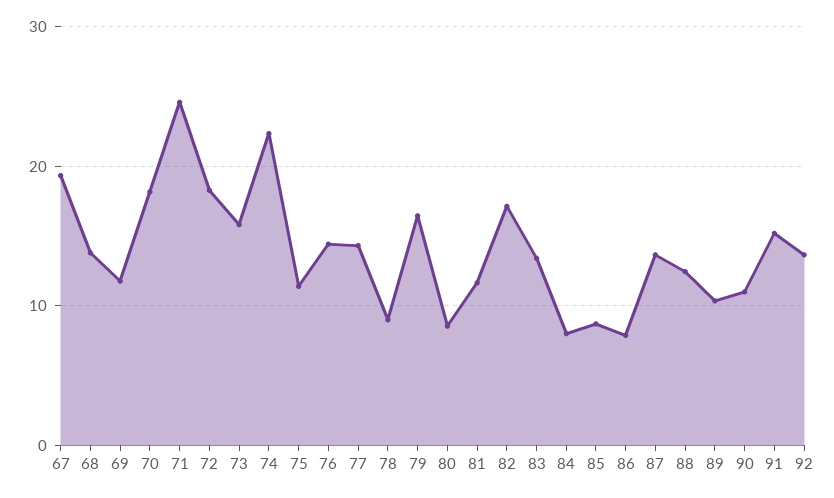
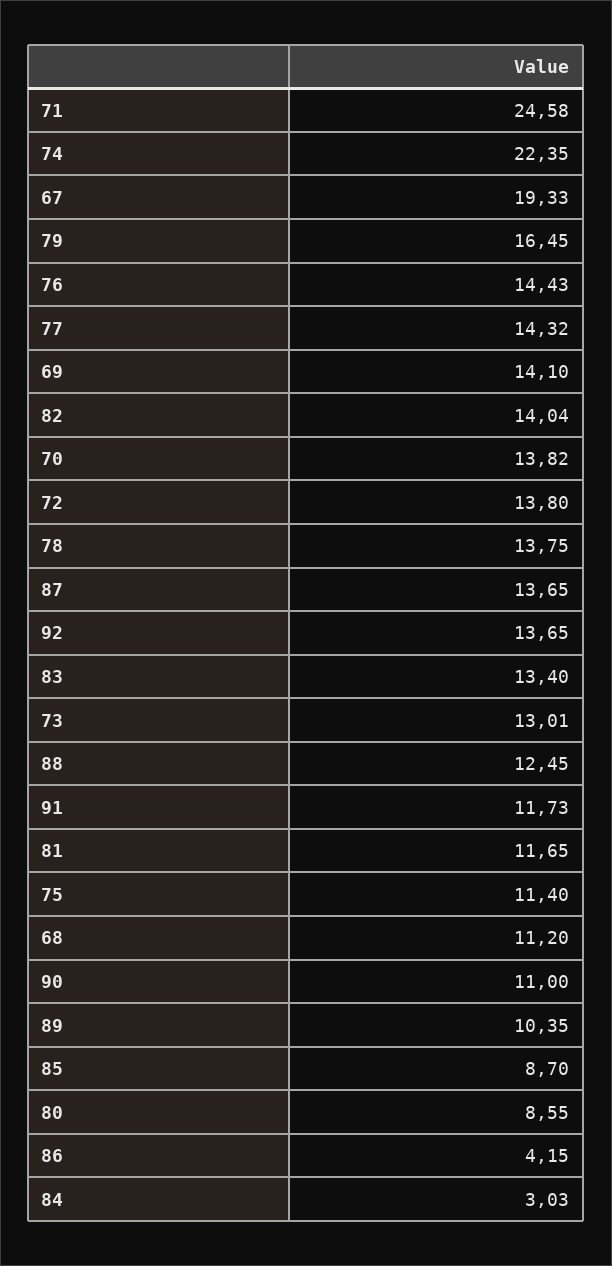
  {
    "67": 19.33,
-   "68": 14,
+   "68": 11.2,
-   "69": 12,
+   "69": 14.1,
-   "70": 18,
+   "70": 13.82,
    "71": 24.58,
-   "72": 18,
+   "72": 13.8,
-   "73": 16,
+   "73": 13.01,
    "74": 22.35,
    "75": 11.4,
    "76": 14.43,
    "77": 14.32,
-   "78": 9,
+   "78": 13.75,
    "79": 16.45,
    "80": 8.55,
    "81": 11.65,
-   "82": 17,
+   "82": 14.04,
    "83": 13.4,
-   "84": 8,
+   "84": 3.03,
    "85": 8.7,
-   "86": 8,
+   "86": 4.15,
    "87": 13.65,
    "88": 12.45,
    "89": 10.35,
    "90": 11,
-   "91": 15,
+   "91": 11.73,
    "92": 13.65
  }

